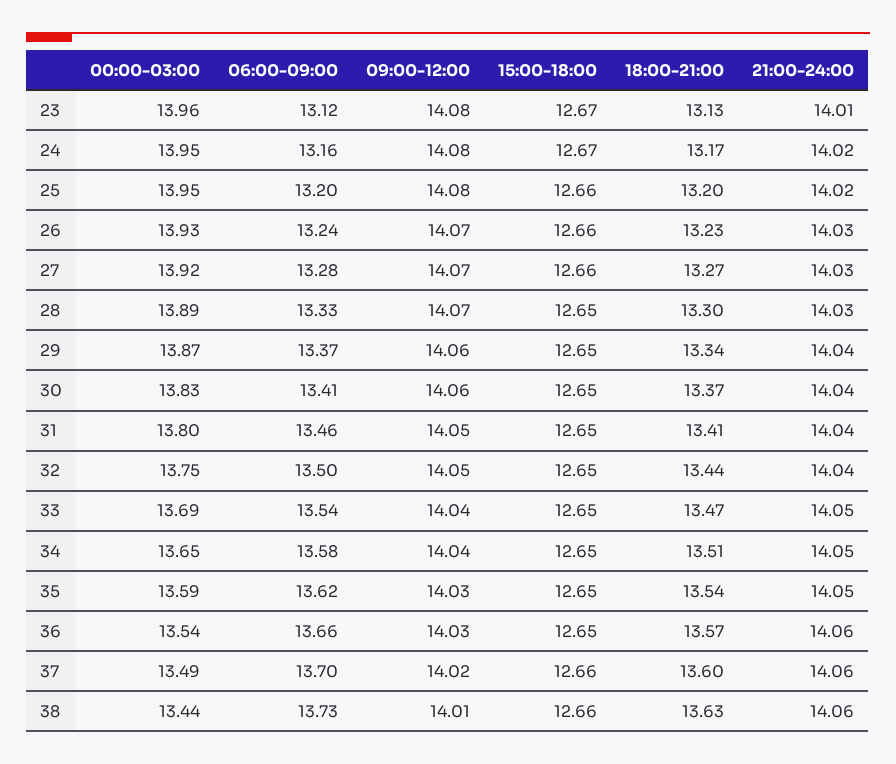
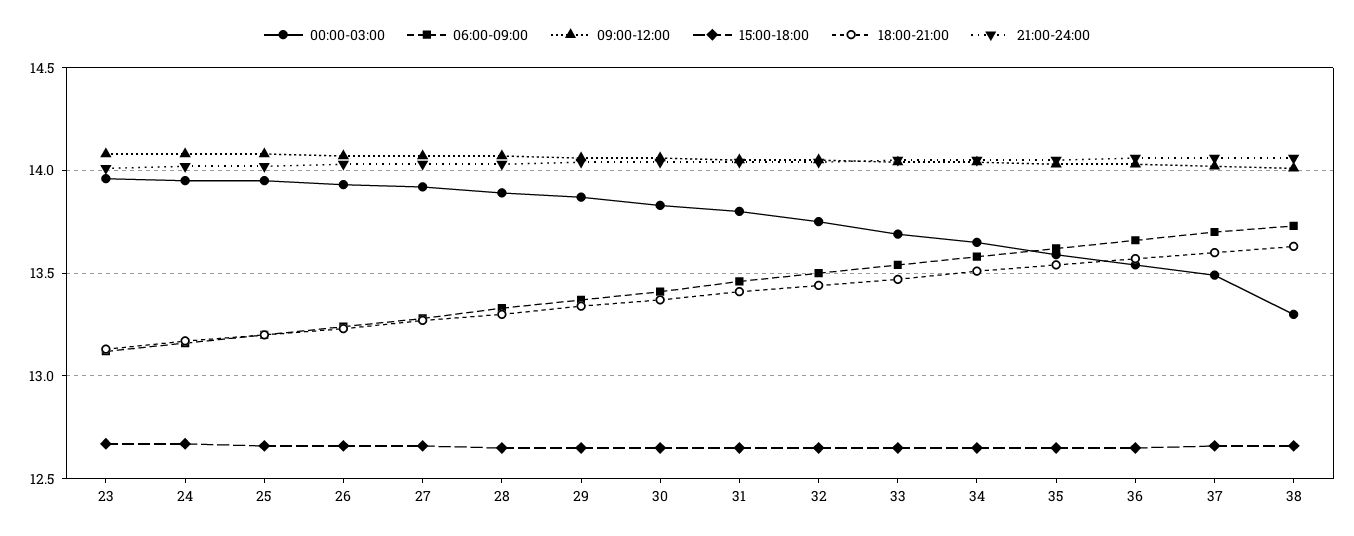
  {
    "00:00-03:00": {
      "23": 13.96,
      "24": 13.95,
      "25": 13.95,
      "26": 13.93,
      "27": 13.92,
      "28": 13.89,
      "29": 13.87,
      "30": 13.83,
      "31": 13.8,
      "32": 13.75,
      "33": 13.69,
      "34": 13.65,
      "35": 13.59,
      "36": 13.54,
      "37": 13.49,
-     "38": 13.44
+     "38": 13.3
    },
    "06:00-09:00": {
      "23": 13.12,
      "24": 13.16,
      "25": 13.2,
      "26": 13.24,
      "27": 13.28,
      "28": 13.33,
      "29": 13.37,
      "30": 13.41,
      "31": 13.46,
      "32": 13.5,
      "33": 13.54,
      "34": 13.58,
      "35": 13.62,
      "36": 13.66,
      "37": 13.7,
      "38": 13.73
    },
    "09:00-12:00": {
      "23": 14.08,
      "24": 14.08,
      "25": 14.08,
      "26": 14.07,
      "27": 14.07,
      "28": 14.07,
      "29": 14.06,
      "30": 14.06,
      "31": 14.05,
      "32": 14.05,
      "33": 14.04,
      "34": 14.04,
      "35": 14.03,
      "36": 14.03,
      "37": 14.02,
      "38": 14.01
    },
    "15:00-18:00": {
      "23": 12.67,
      "24": 12.67,
      "25": 12.66,
      "26": 12.66,
      "27": 12.66,
      "28": 12.65,
      "29": 12.65,
      "30": 12.65,
      "31": 12.65,
      "32": 12.65,
      "33": 12.65,
      "34": 12.65,
      "35": 12.65,
      "36": 12.65,
      "37": 12.66,
      "38": 12.66
    },
    "18:00-21:00": {
      "23": 13.13,
      "24": 13.17,
      "25": 13.2,
      "26": 13.23,
      "27": 13.27,
      "28": 13.3,
      "29": 13.34,
      "30": 13.37,
      "31": 13.41,
      "32": 13.44,
      "33": 13.47,
      "34": 13.51,
      "35": 13.54,
      "36": 13.57,
      "37": 13.6,
      "38": 13.63
    },
    "21:00-24:00": {
      "23": 14.01,
      "24": 14.02,
      "25": 14.02,
      "26": 14.03,
      "27": 14.03,
      "28": 14.03,
      "29": 14.04,
      "30": 14.04,
      "31": 14.04,
      "32": 14.04,
      "33": 14.05,
      "34": 14.05,
      "35": 14.05,
      "36": 14.06,
      "37": 14.06,
      "38": 14.06
    }
  }

